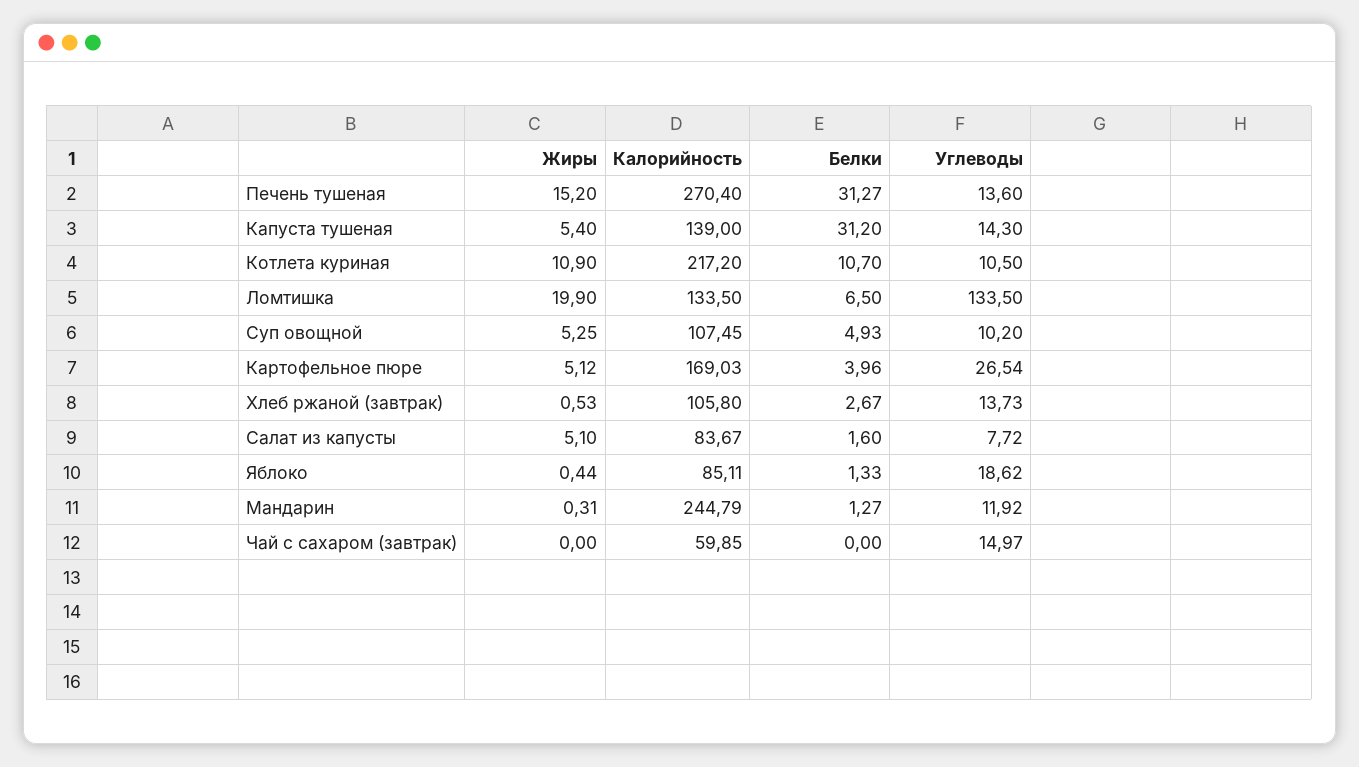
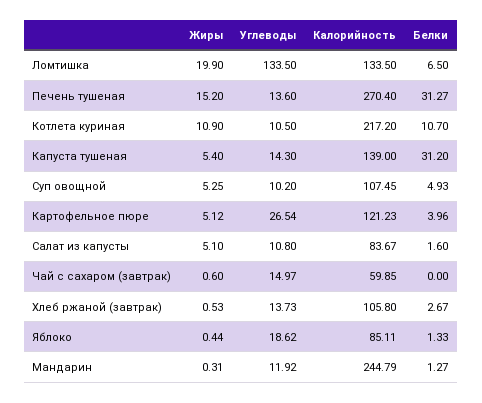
  {
    "Жиры": {
      "Печень тушеная": 15.2,
      "Капуста тушеная": 5.4,
      "Котлета куриная": 10.9,
      "Ломтишка": 19.9,
      "Суп овощной": 5.25,
      "Картофельное пюре": 5.12,
      "Хлеб ржаной (завтрак)": 0.53,
      "Салат из капусты": 5.1,
      "Яблоко": 0.44,
      "Мандарин": 0.31,
-     "Чай с сахаром (завтрак)": 0
+     "Чай с сахаром (завтрак)": 0.6
    },
    "Калорийность": {
      "Печень тушеная": 270.4,
      "Капуста тушеная": 139,
      "Котлета куриная": 217.2,
      "Ломтишка": 133.5,
      "Суп овощной": 107.45,
-     "Картофельное пюре": 169.03,
+     "Картофельное пюре": 121.23,
      "Хлеб ржаной (завтрак)": 105.8,
      "Салат из капусты": 83.67,
      "Яблоко": 85.11,
      "Мандарин": 244.79,
      "Чай с сахаром (завтрак)": 59.85
    },
    "Белки": {
      "Печень тушеная": 31.27,
      "Капуста тушеная": 31.2,
      "Котлета куриная": 10.7,
      "Ломтишка": 6.5,
      "Суп овощной": 4.93,
      "Картофельное пюре": 3.96,
      "Хлеб ржаной (завтрак)": 2.67,
      "Салат из капусты": 1.6,
      "Яблоко": 1.33,
      "Мандарин": 1.27,
      "Чай с сахаром (завтрак)": 0
    },
    "Углеводы": {
      "Печень тушеная": 13.6,
      "Капуста тушеная": 14.3,
      "Котлета куриная": 10.5,
      "Ломтишка": 133.5,
      "Суп овощной": 10.2,
      "Картофельное пюре": 26.54,
      "Хлеб ржаной (завтрак)": 13.73,
-     "Салат из капусты": 7.72,
+     "Салат из капусты": 10.8,
      "Яблоко": 18.62,
      "Мандарин": 11.92,
      "Чай с сахаром (завтрак)": 14.97
    }
  }

